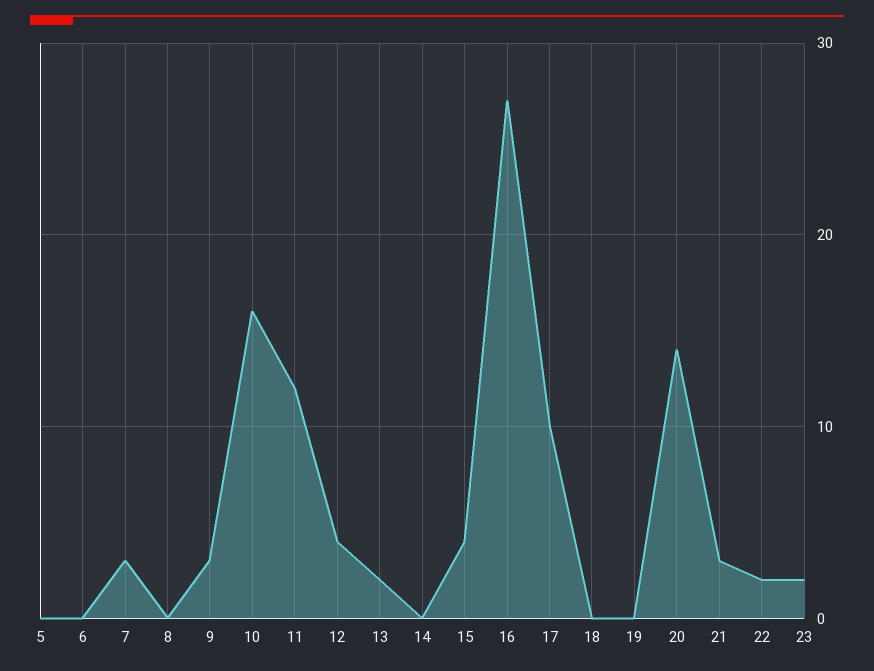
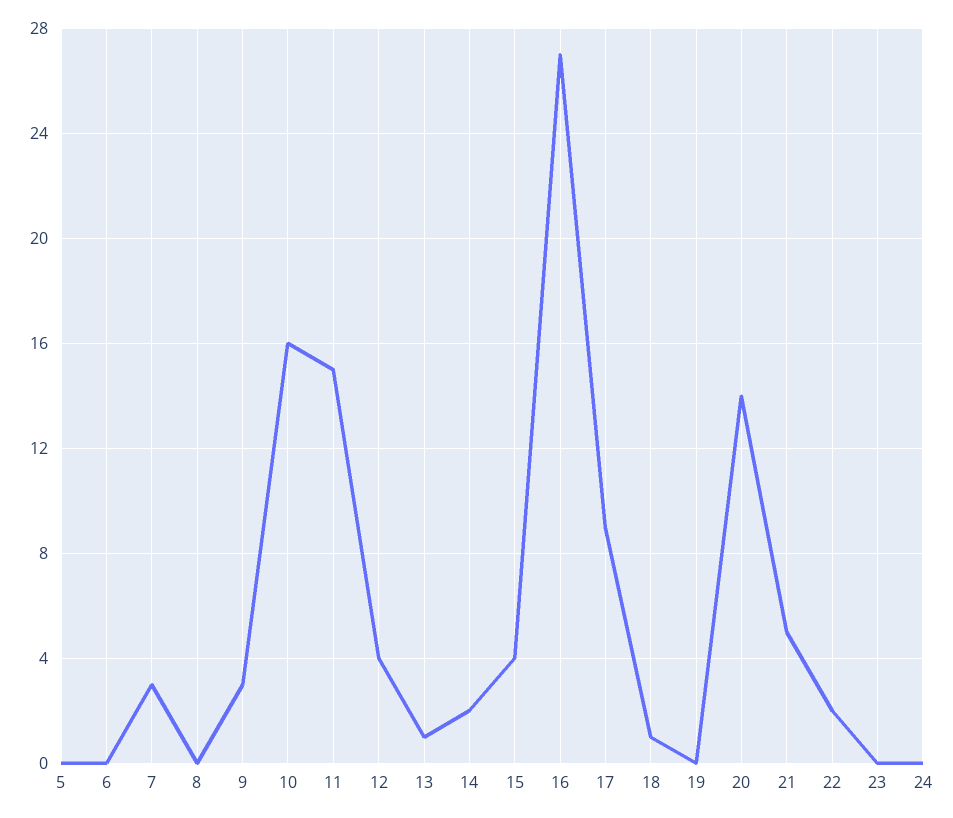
  {
    "5": 0,
    "6": 0,
    "7": 3,
    "8": 0,
    "9": 3,
    "10": 16,
-   "11": 12,
+   "11": 15,
    "12": 4,
-   "13": 2,
+   "13": 1,
-   "14": 0,
+   "14": 2,
    "15": 4,
    "16": 27,
-   "17": 10,
+   "17": 9,
-   "18": 0,
+   "18": 1,
    "19": 0,
    "20": 14,
-   "21": 3,
+   "21": 5,
    "22": 2,
-   "23": 2
+   "23": 0,
+   "24": 0
  }

